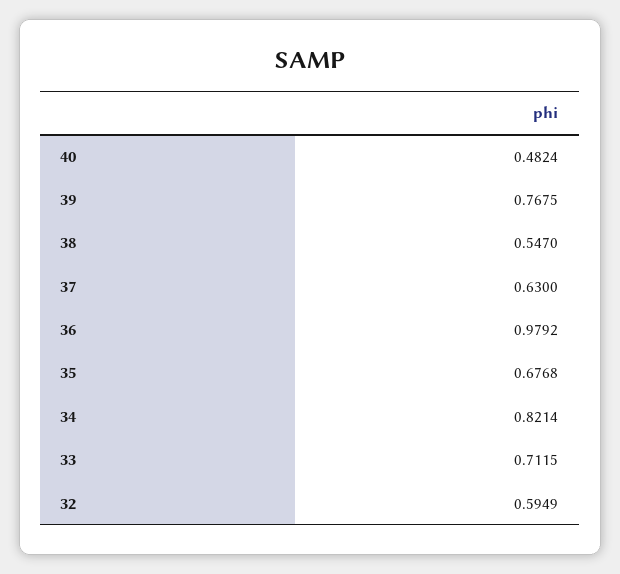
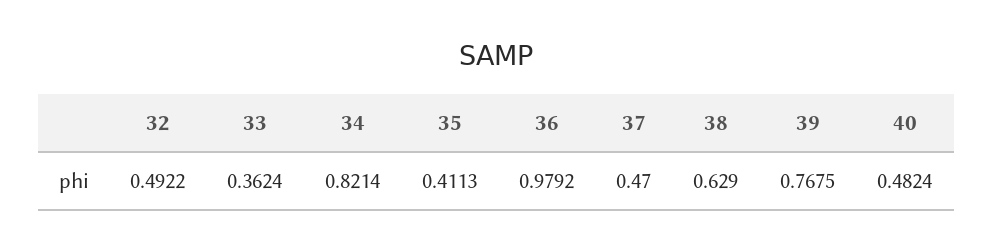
  {
    "40": 0.4824,
    "39": 0.7675,
-   "38": 0.547,
+   "38": 0.629,
-   "37": 0.63,
+   "37": 0.47,
    "36": 0.9792,
-   "35": 0.6768,
+   "35": 0.4113,
    "34": 0.8214,
-   "33": 0.7115,
+   "33": 0.3624,
-   "32": 0.5949
+   "32": 0.4922
  }

